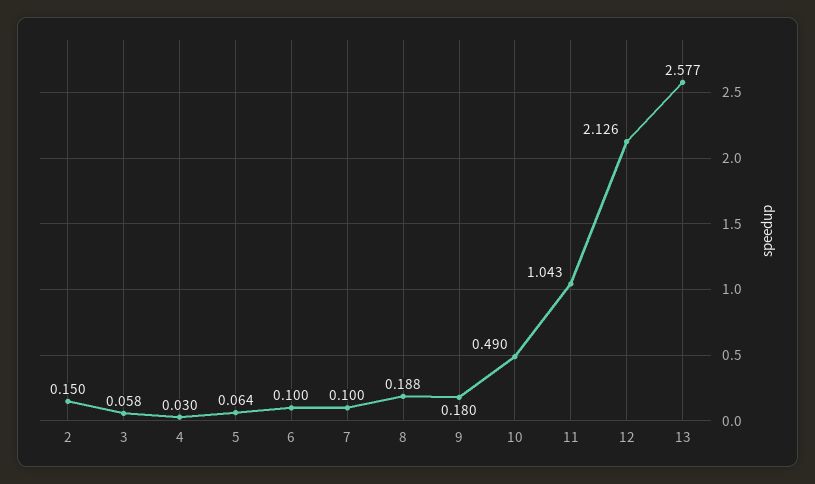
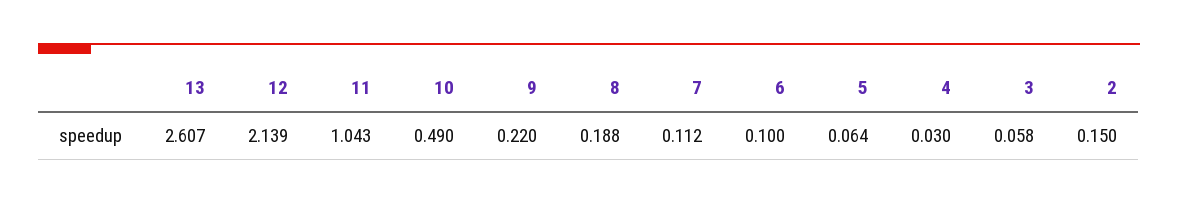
  {
    "2": 0.15,
    "3": 0.058,
    "4": 0.03,
    "5": 0.064,
    "6": 0.1,
-   "7": 0.1,
+   "7": 0.112,
    "8": 0.188,
-   "9": 0.18,
+   "9": 0.22,
    "10": 0.49,
    "11": 1.043,
-   "12": 2.126,
+   "12": 2.139,
-   "13": 2.577
+   "13": 2.607
  }

